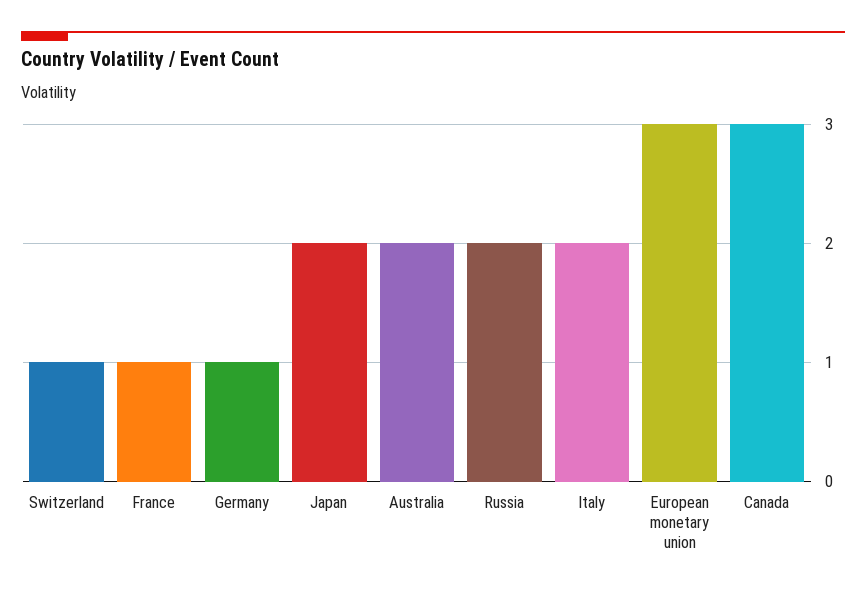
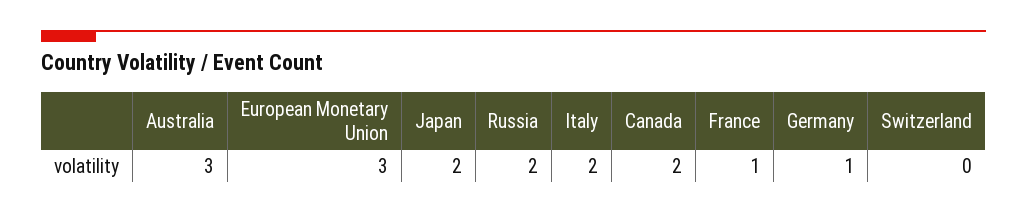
  {
-   "Switzerland": 1,
+   "Switzerland": 0,
    "France": 1,
    "Germany": 1,
    "Japan": 2,
-   "Australia": 2,
+   "Australia": 3,
    "Russia": 2,
    "Italy": 2,
    "European monetary union": 3,
-   "Canada": 3
+   "Canada": 2
  }

